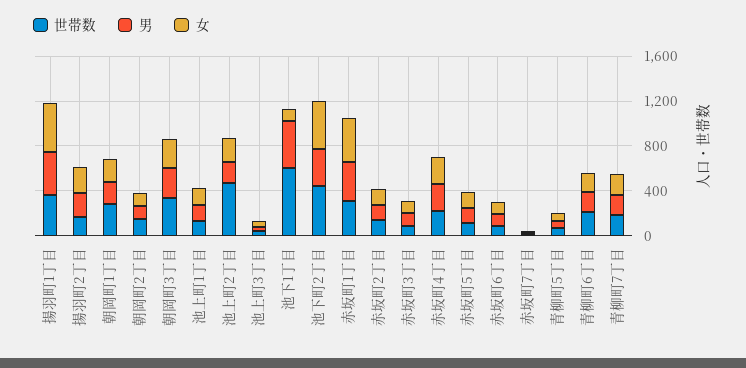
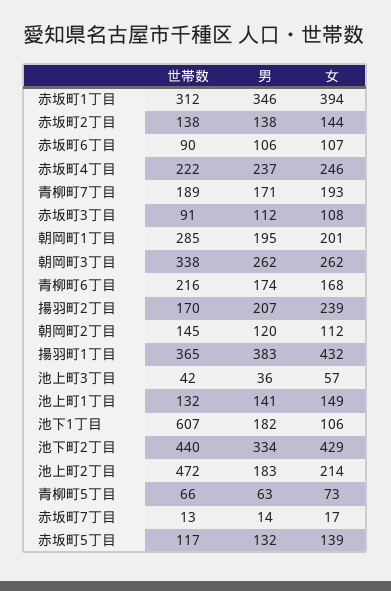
  {
    "世帯数": {
      "揚羽町1丁目": 365,
      "揚羽町2丁目": 170,
      "朝岡町1丁目": 285,
      "朝岡町2丁目": 145,
      "朝岡町3丁目": 338,
      "池上町1丁目": 132,
      "池上町2丁目": 472,
      "池上町3丁目": 42,
      "池下1丁目": 607,
      "池下町2丁目": 440,
      "赤坂町1丁目": 312,
      "赤坂町2丁目": 138,
      "赤坂町3丁目": 91,
      "赤坂町4丁目": 222,
      "赤坂町5丁目": 117,
      "赤坂町6丁目": 90,
      "赤坂町7丁目": 13,
      "青柳町5丁目": 66,
      "青柳町6丁目": 216,
      "青柳町7丁目": 189
    },
    "男": {
      "揚羽町1丁目": 383,
      "揚羽町2丁目": 207,
      "朝岡町1丁目": 195,
      "朝岡町2丁目": 120,
      "朝岡町3丁目": 262,
      "池上町1丁目": 141,
      "池上町2丁目": 183,
      "池上町3丁目": 36,
-     "池下1丁目": 400,
+     "池下1丁目": 182,
      "池下町2丁目": 334,
      "赤坂町1丁目": 346,
      "赤坂町2丁目": 138,
      "赤坂町3丁目": 112,
      "赤坂町4丁目": 237,
      "赤坂町5丁目": 132,
      "赤坂町6丁目": 106,
      "赤坂町7丁目": 14,
      "青柳町5丁目": 63,
      "青柳町6丁目": 174,
      "青柳町7丁目": 171
    },
    "女": {
      "揚羽町1丁目": 432,
      "揚羽町2丁目": 239,
      "朝岡町1丁目": 201,
      "朝岡町2丁目": 112,
      "朝岡町3丁目": 262,
      "池上町1丁目": 149,
      "池上町2丁目": 214,
      "池上町3丁目": 57,
      "池下1丁目": 106,
      "池下町2丁目": 429,
      "赤坂町1丁目": 394,
      "赤坂町2丁目": 144,
      "赤坂町3丁目": 108,
      "赤坂町4丁目": 246,
      "赤坂町5丁目": 139,
      "赤坂町6丁目": 107,
      "赤坂町7丁目": 17,
      "青柳町5丁目": 73,
      "青柳町6丁目": 168,
      "青柳町7丁目": 193
    }
  }

